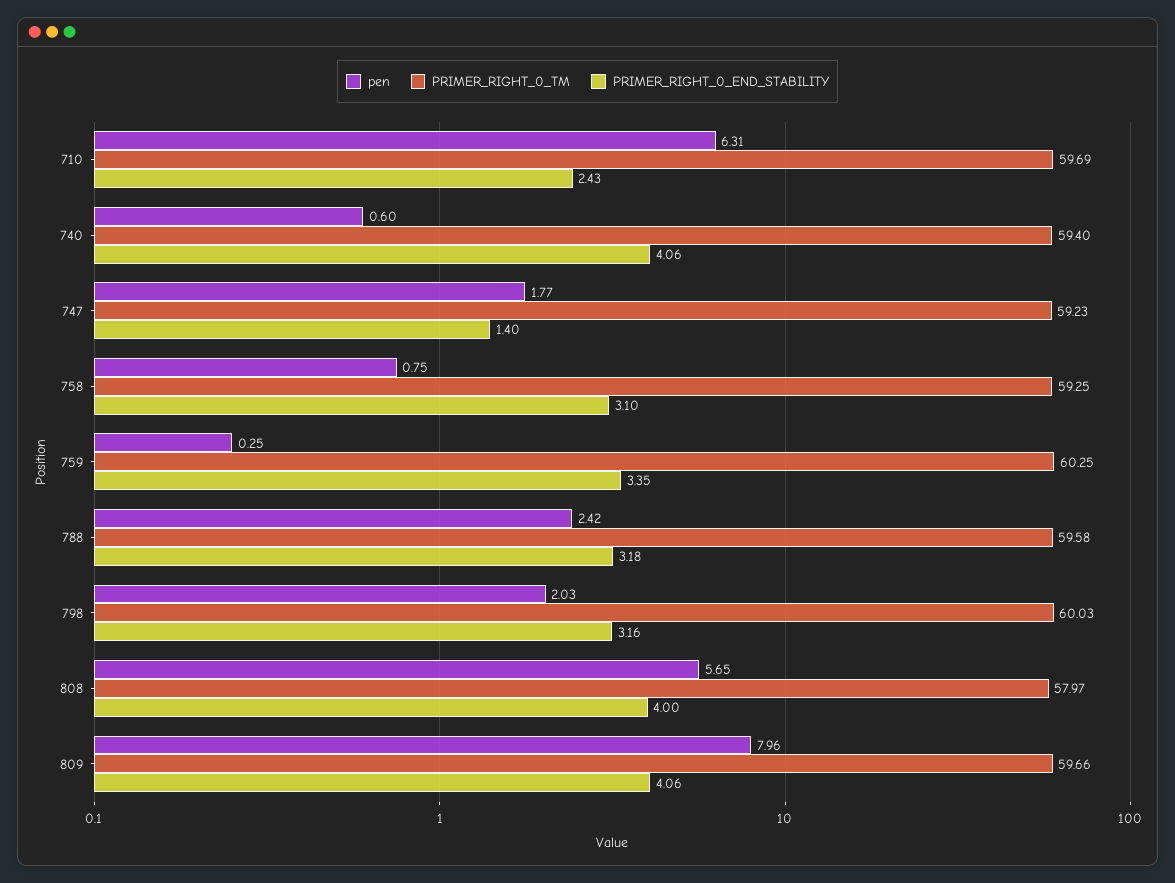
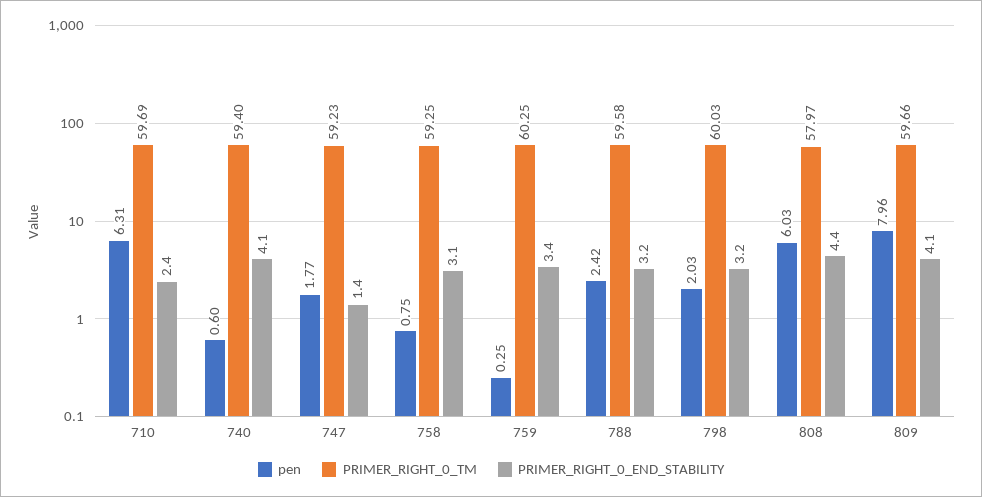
  {
    "pen": {
      "710": 6.31,
      "740": 0.6,
      "747": 1.77,
      "758": 0.75,
      "759": 0.25,
      "788": 2.42,
      "798": 2.03,
-     "808": 5.65,
+     "808": 6.03,
      "809": 7.96
    },
    "PRIMER_RIGHT_0_TM": {
      "710": 59.69,
      "740": 59.4,
      "747": 59.23,
      "758": 59.25,
      "759": 60.25,
      "788": 59.58,
      "798": 60.03,
      "808": 57.97,
      "809": 59.66
    },
    "PRIMER_RIGHT_0_END_STABILITY": {
      "710": 2.43,
      "740": 4.06,
      "747": 1.4,
      "758": 3.1,
      "759": 3.35,
      "788": 3.18,
      "798": 3.16,
-     "808": 4,
+     "808": 4.4,
      "809": 4.06
    }
  }

